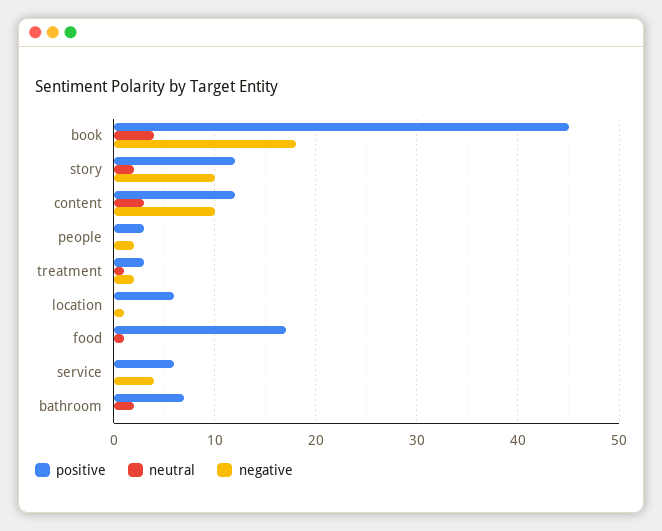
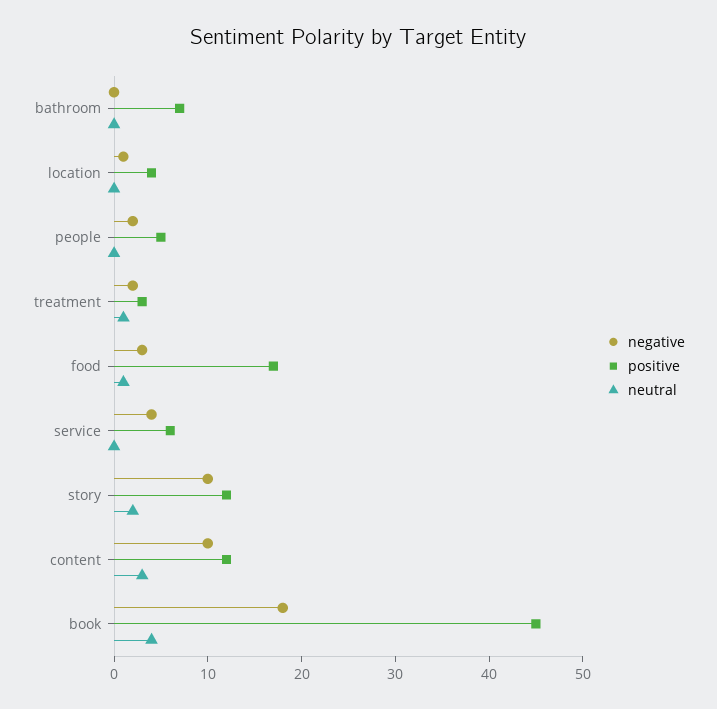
  {
    "positive": {
      "book": 45,
      "story": 12,
      "content": 12,
-     "people": 3,
+     "people": 5,
      "treatment": 3,
-     "location": 6,
+     "location": 4,
      "food": 17,
      "service": 6,
      "bathroom": 7
    },
    "neutral": {
      "book": 4,
      "story": 2,
      "content": 3,
      "people": 0,
      "treatment": 1,
      "location": 0,
      "food": 1,
      "service": 0,
-     "bathroom": 2
+     "bathroom": 0
    },
    "negative": {
      "book": 18,
      "story": 10,
      "content": 10,
      "people": 2,
      "treatment": 2,
      "location": 1,
-     "food": 0,
+     "food": 3,
      "service": 4,
      "bathroom": 0
    }
  }

